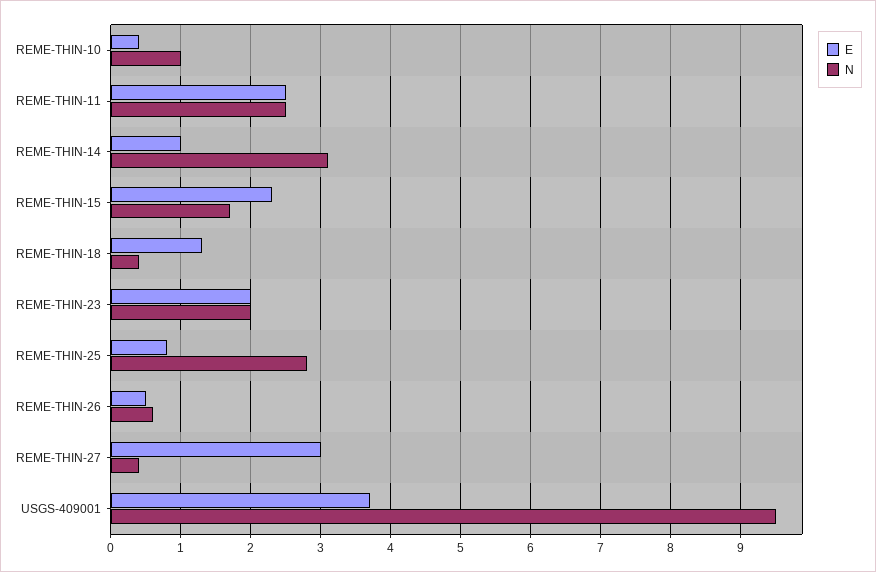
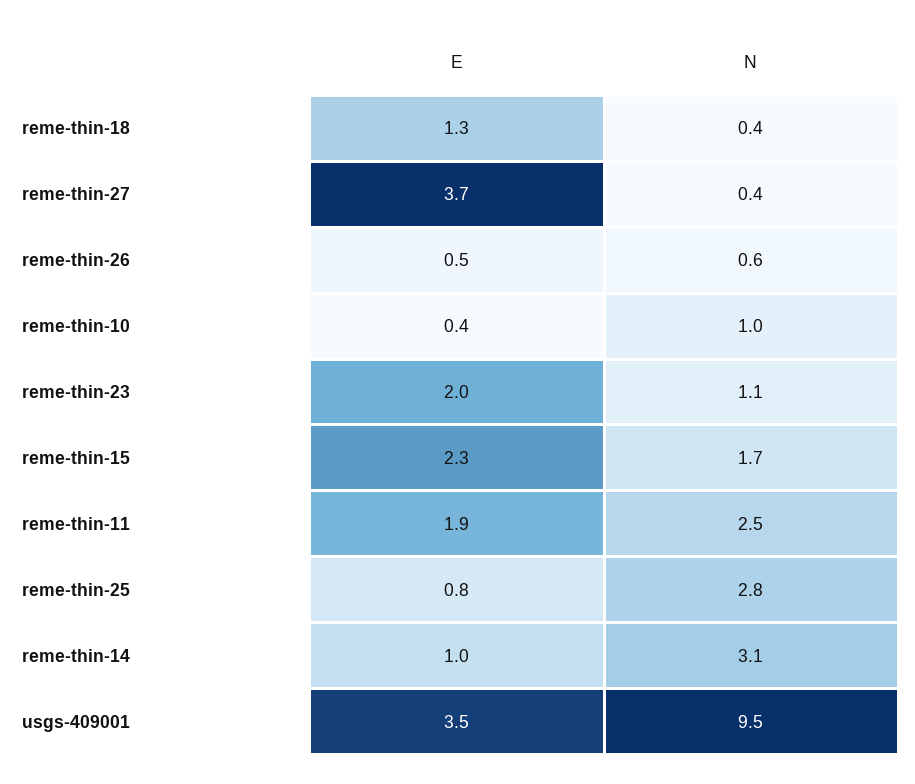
  {
    "E": {
      "REME-THIN-10": 0.4,
-     "REME-THIN-11": 2.5,
+     "REME-THIN-11": 1.9,
      "REME-THIN-14": 1,
      "REME-THIN-15": 2.3,
      "REME-THIN-18": 1.3,
      "REME-THIN-23": 2,
      "REME-THIN-25": 0.8,
      "REME-THIN-26": 0.5,
-     "REME-THIN-27": 3,
+     "REME-THIN-27": 3.7,
-     "USGS-409001": 3.7
+     "USGS-409001": 3.5
    },
    "N": {
      "REME-THIN-10": 1,
      "REME-THIN-11": 2.5,
      "REME-THIN-14": 3.1,
      "REME-THIN-15": 1.7,
      "REME-THIN-18": 0.4,
-     "REME-THIN-23": 2,
+     "REME-THIN-23": 1.1,
      "REME-THIN-25": 2.8,
      "REME-THIN-26": 0.6,
      "REME-THIN-27": 0.4,
      "USGS-409001": 9.5
    }
  }

